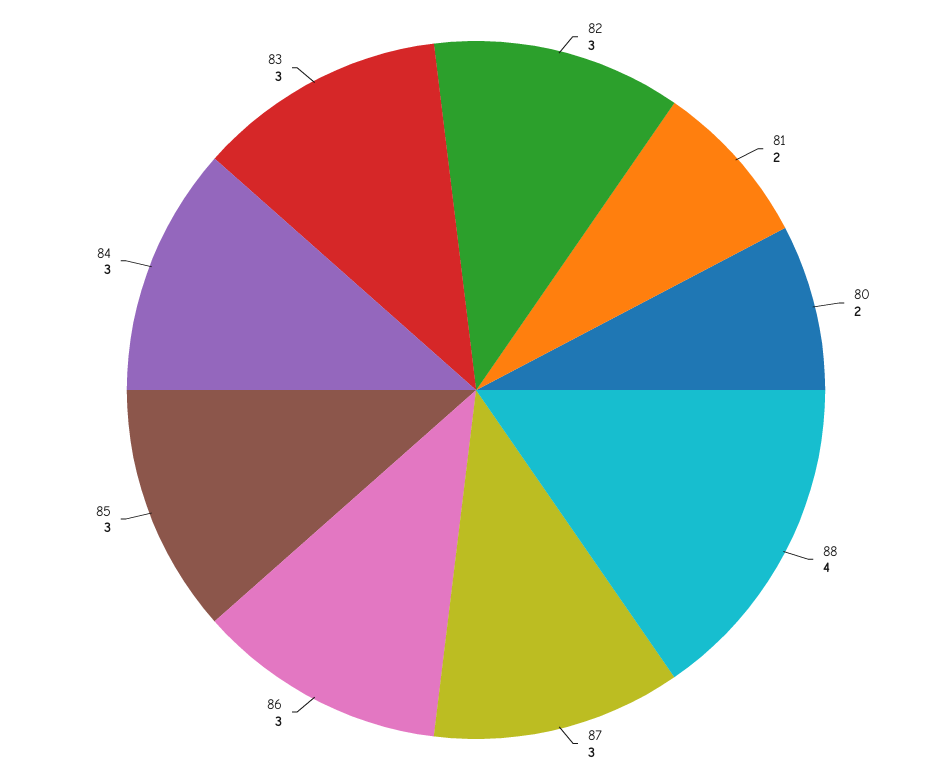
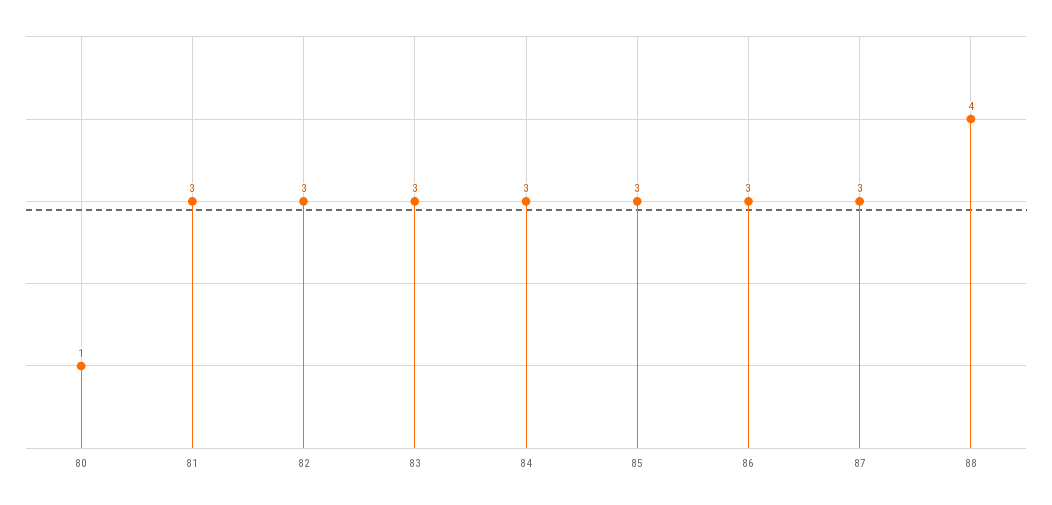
  {
    "82": 3,
-   "81": 2,
+   "81": 3,
-   "80": 2,
+   "80": 1,
    "88": 4,
    "87": 3,
    "86": 3,
    "85": 3,
    "84": 3,
    "83": 3
  }

